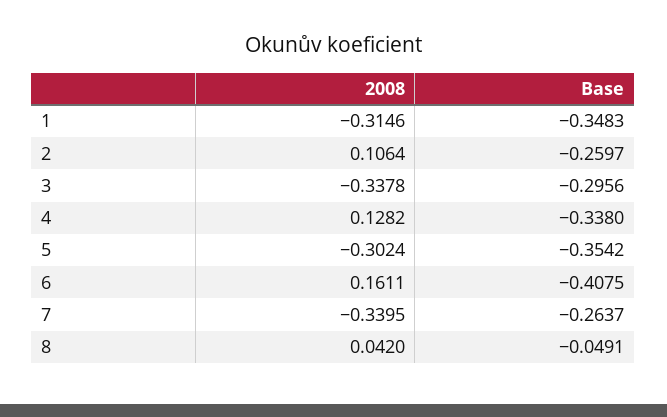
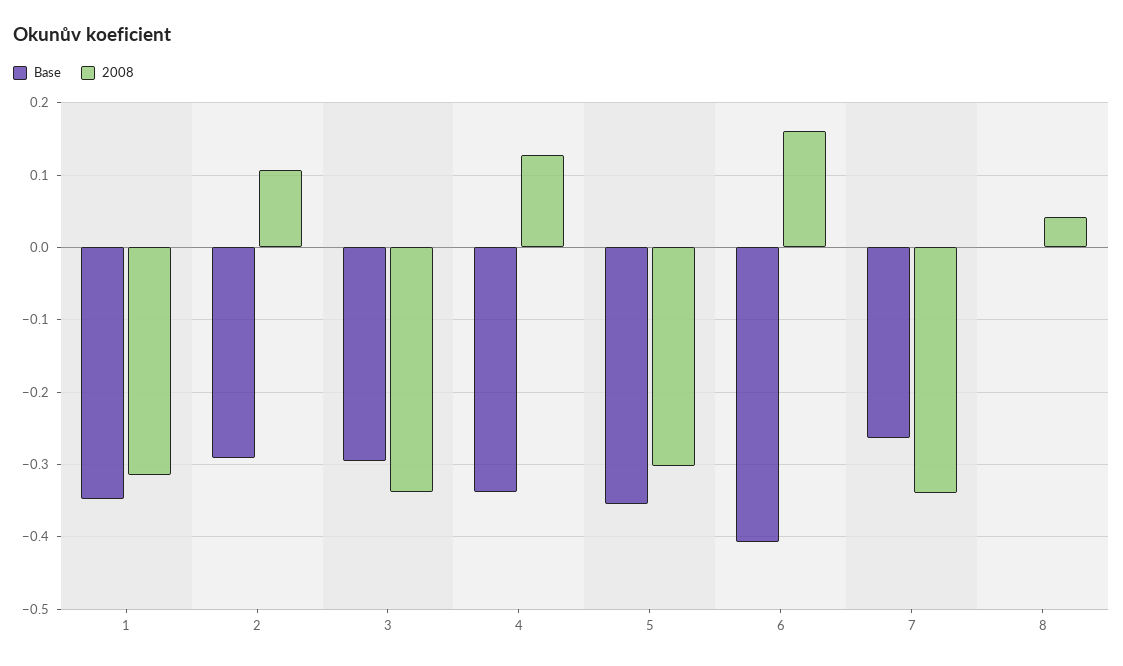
  {
    "2008": {
      "1": -0.3146,
      "2": 0.1064,
      "3": -0.3378,
      "4": 0.1282,
      "5": -0.3024,
      "6": 0.1611,
      "7": -0.3395,
      "8": 0.042
    },
    "Base": {
      "1": -0.3483,
-     "2": -0.2597,
+     "2": -0.29,
      "3": -0.2956,
      "4": -0.338,
      "5": -0.3542,
      "6": -0.4075,
      "7": -0.2637,
-     "8": -0.0491
+     "8": 0
    }
  }

